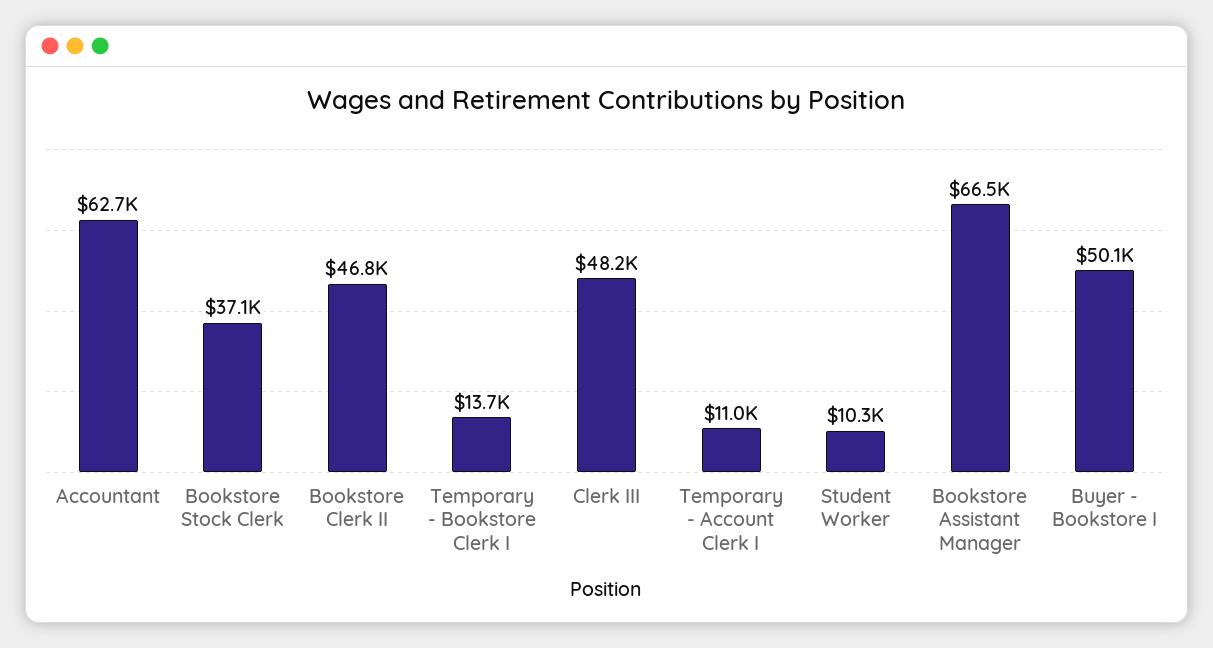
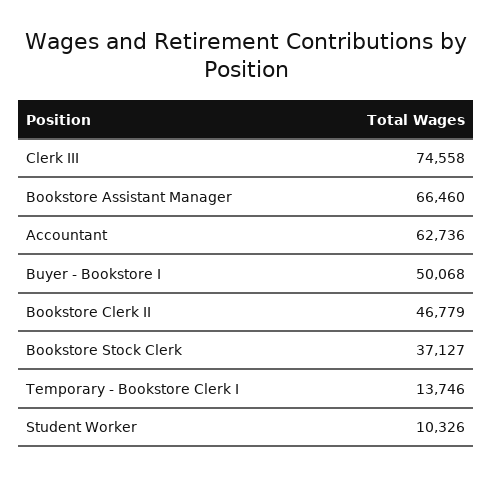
  {
    "Accountant": 62736,
    "Bookstore Stock Clerk": 37127,
    "Bookstore Clerk II": 46779,
    "Temporary - Bookstore Clerk I": 13746,
-   "Clerk III": 48200,
+   "Clerk III": 74558,
-   "Temporary - Account Clerk I": 11000,
    "Student Worker": 10326,
    "Bookstore Assistant Manager": 66460,
    "Buyer - Bookstore I": 50068
  }

